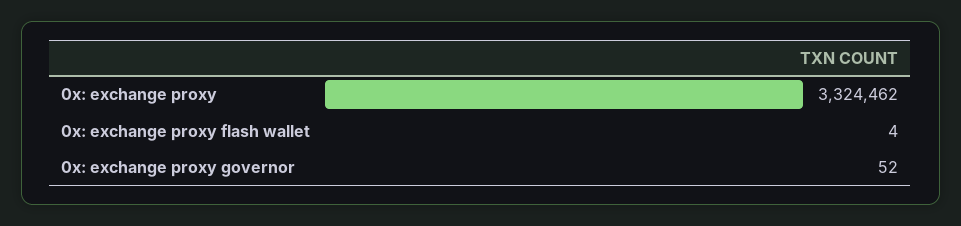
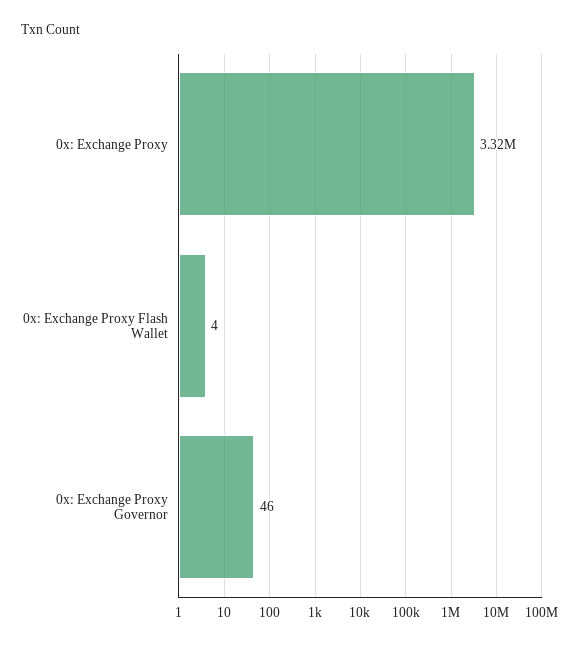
  {
    "0x: exchange proxy": 3324462,
    "0x: exchange proxy flash wallet": 4,
-   "0x: exchange proxy governor": 52
+   "0x: exchange proxy governor": 46
  }

